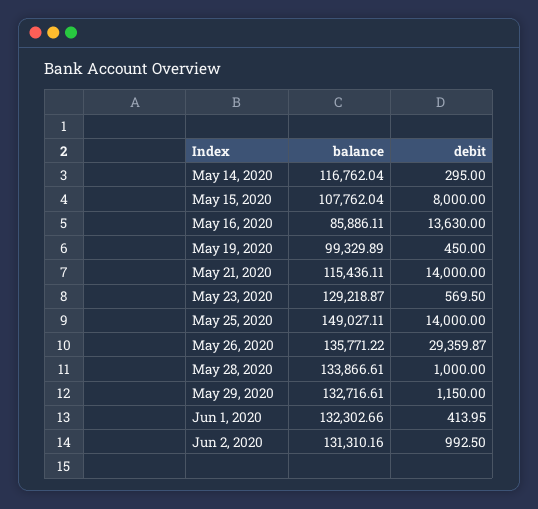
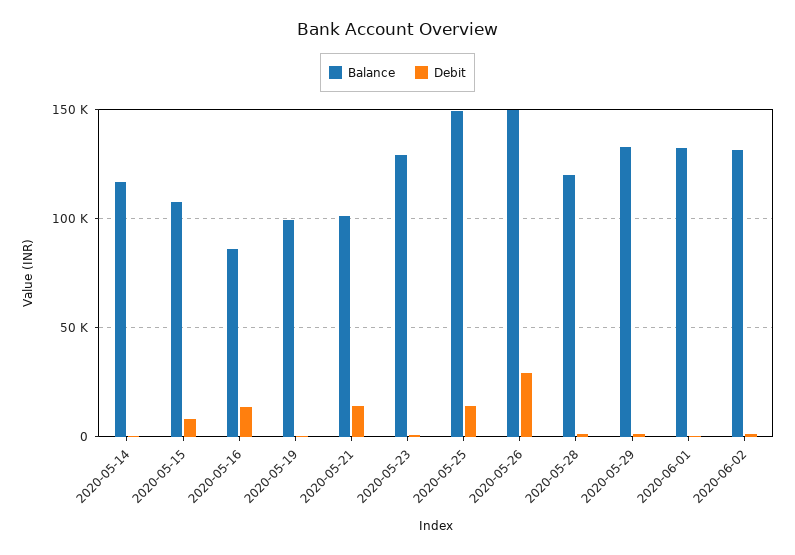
  {
    "balance": {
      "May 14, 2020": 116762.04,
      "May 15, 2020": 107762.04,
      "May 16, 2020": 85886.11,
      "May 19, 2020": 99329.89,
-     "May 21, 2020": 115436.11,
+     "May 21, 2020": 100000,
      "May 23, 2020": 129218.87,
      "May 25, 2020": 149027.11,
-     "May 26, 2020": 135771.22,
+     "May 26, 2020": 150000,
-     "May 28, 2020": 133866.61,
+     "May 28, 2020": 120000,
      "May 29, 2020": 132716.61,
      "Jun 1, 2020": 132302.66,
      "Jun 2, 2020": 131310.16
    },
    "debit": {
      "May 14, 2020": 295,
      "May 15, 2020": 8000,
      "May 16, 2020": 13630,
      "May 19, 2020": 450,
      "May 21, 2020": 14000,
      "May 23, 2020": 569.5,
      "May 25, 2020": 14000,
      "May 26, 2020": 29359.87,
      "May 28, 2020": 1000,
      "May 29, 2020": 1150,
      "Jun 1, 2020": 413.95,
      "Jun 2, 2020": 992.5
    }
  }

